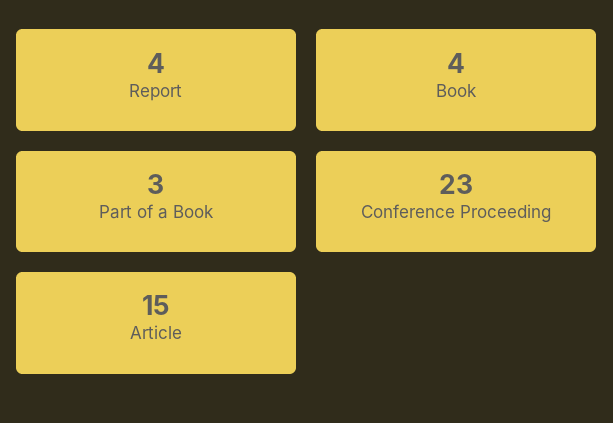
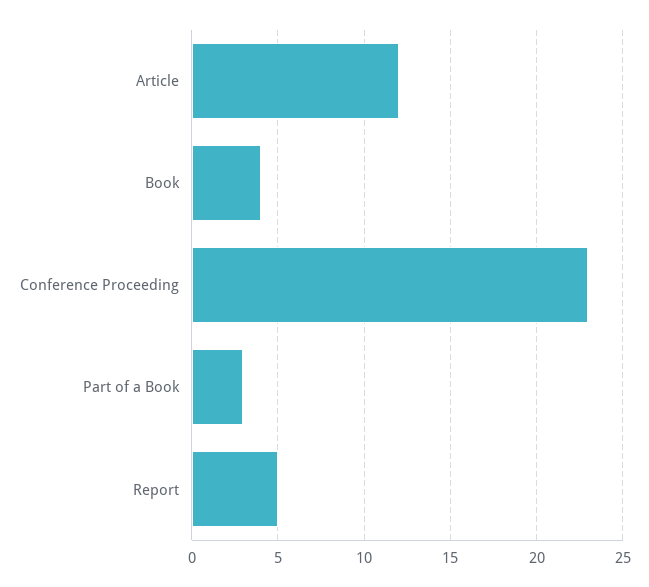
  {
-   "Report": 4,
+   "Report": 5,
    "Book": 4,
    "Part of a Book": 3,
    "Conference Proceeding": 23,
-   "Article": 15
+   "Article": 12
  }

